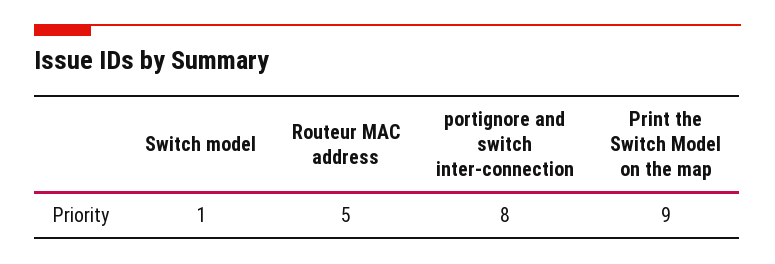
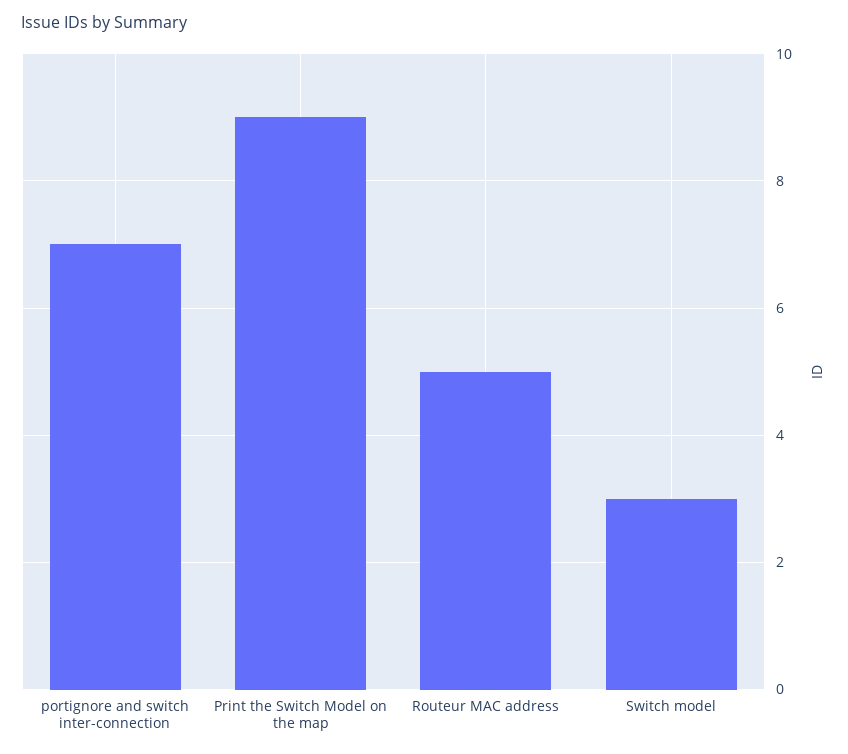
  {
-   "Switch model": 1,
+   "Switch model": 3,
    "Routeur MAC address": 5,
-   "portignore and switch inter-connection": 8,
+   "portignore and switch inter-connection": 7,
    "Print the Switch Model on the map": 9
  }

